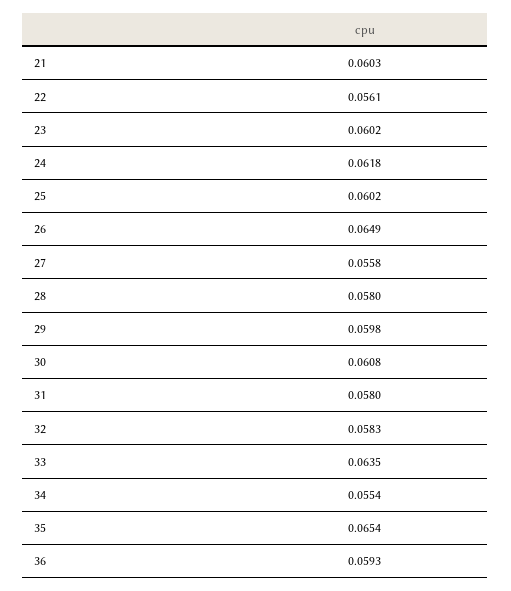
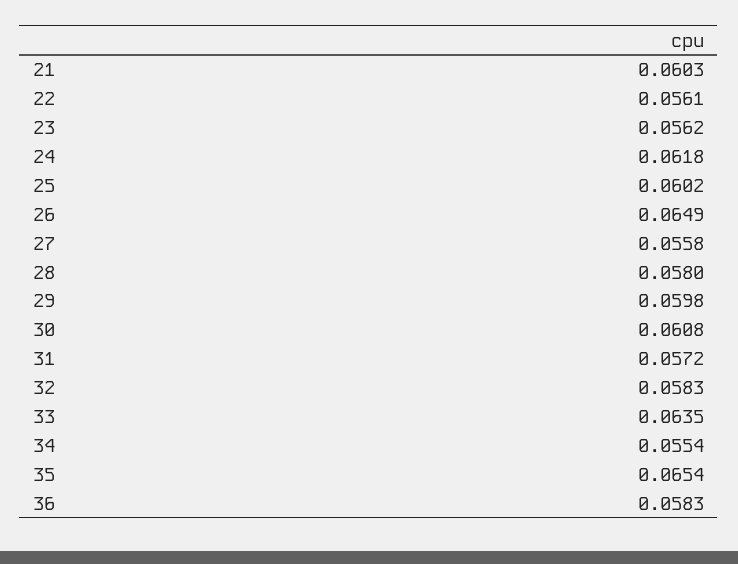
  {
    "21": 0.0603,
    "22": 0.0561,
-   "23": 0.0602,
+   "23": 0.0562,
    "24": 0.0618,
    "25": 0.0602,
    "26": 0.0649,
    "27": 0.0558,
    "28": 0.058,
    "29": 0.0598,
    "30": 0.0608,
-   "31": 0.058,
+   "31": 0.0572,
    "32": 0.0583,
    "33": 0.0635,
    "34": 0.0554,
    "35": 0.0654,
-   "36": 0.0593
+   "36": 0.0583
  }

